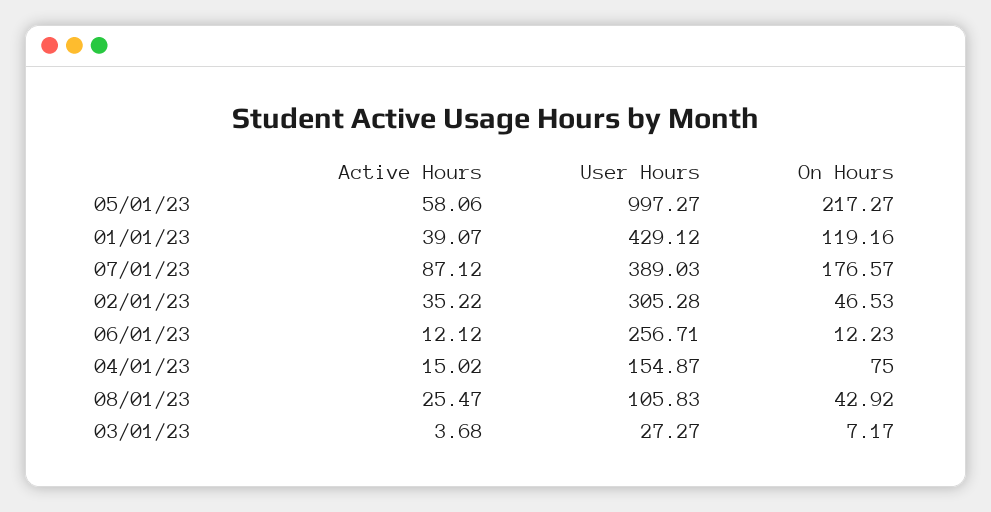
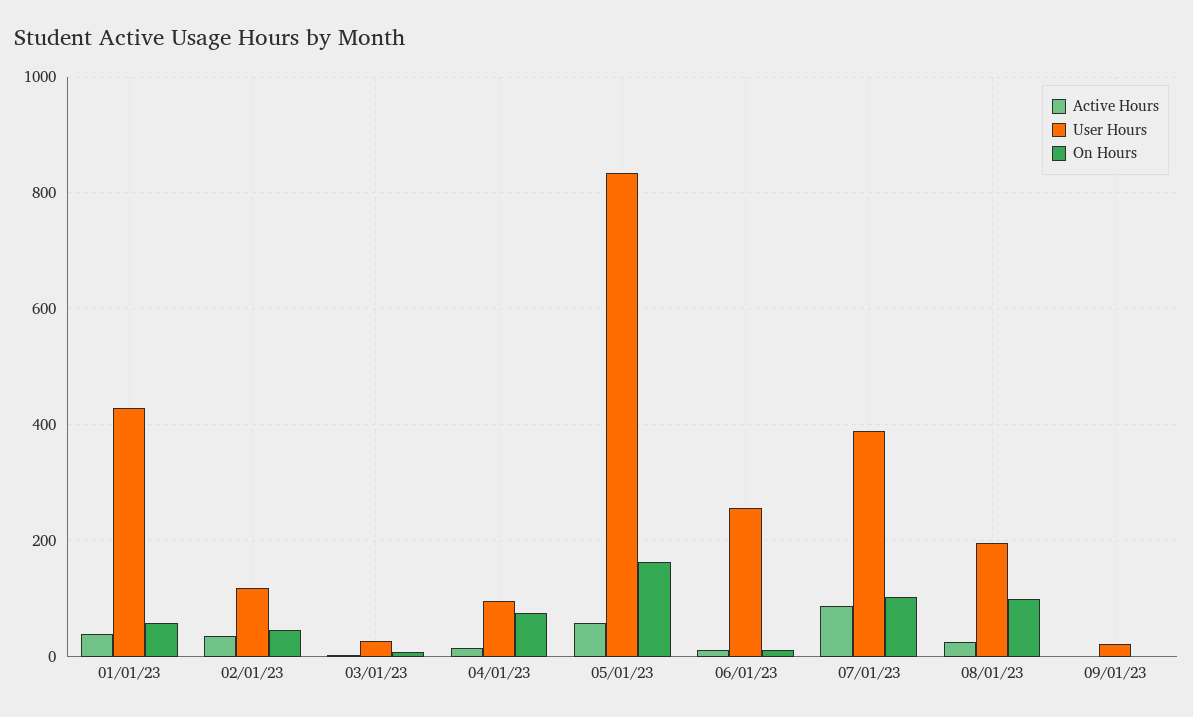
  {
    "Active Hours": {
      "05/01/23": 58.06,
      "01/01/23": 39.07,
      "07/01/23": 87.12,
      "02/01/23": 35.22,
      "06/01/23": 12.12,
      "04/01/23": 15.02,
      "08/01/23": 25.47,
-     "03/01/23": 3.68
+     "03/01/23": 3.68,
+     "09/01/23": 0
    },
    "User Hours": {
-     "05/01/23": 997.27,
+     "05/01/23": 840,
      "01/01/23": 429.12,
      "07/01/23": 389.03,
-     "02/01/23": 305.28,
+     "02/01/23": 120,
      "06/01/23": 256.71,
-     "04/01/23": 154.87,
+     "04/01/23": 100,
-     "08/01/23": 105.83,
+     "08/01/23": 200,
-     "03/01/23": 27.27
+     "03/01/23": 27.27,
+     "09/01/23": 20
    },
    "On Hours": {
-     "05/01/23": 217.27,
+     "05/01/23": 160,
-     "01/01/23": 119.16,
+     "01/01/23": 60,
-     "07/01/23": 176.57,
+     "07/01/23": 100,
      "02/01/23": 46.53,
      "06/01/23": 12.23,
      "04/01/23": 75,
-     "08/01/23": 42.92,
+     "08/01/23": 100,
-     "03/01/23": 7.17
+     "03/01/23": 7.17,
+     "09/01/23": 0
    }
  }

